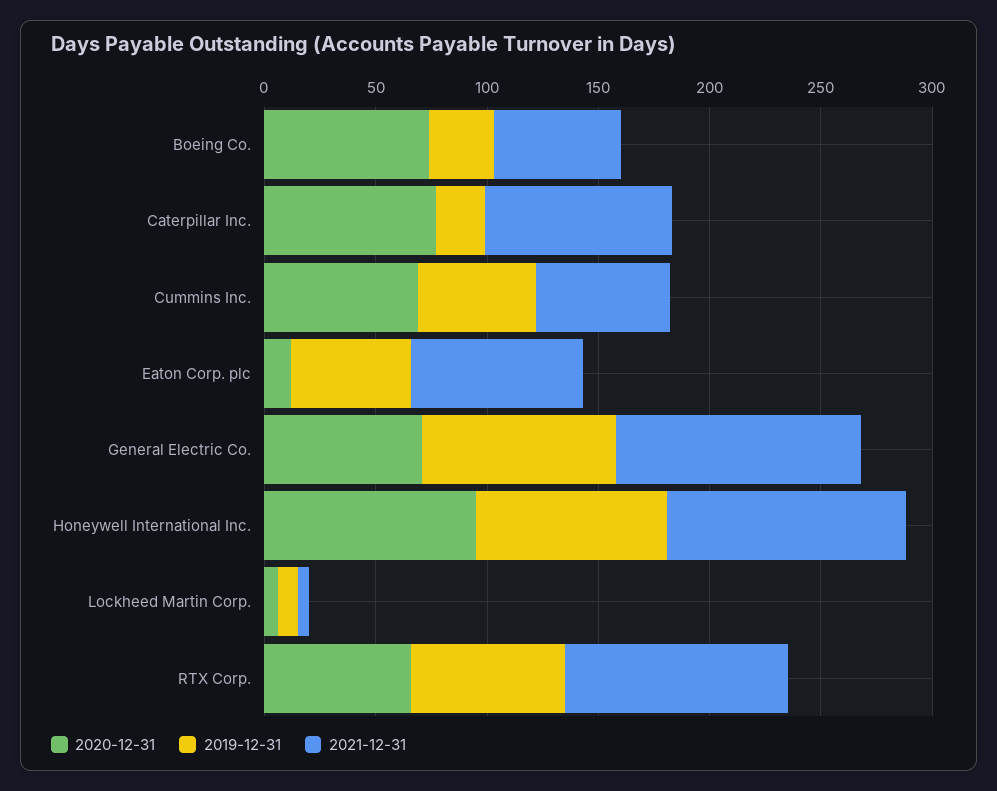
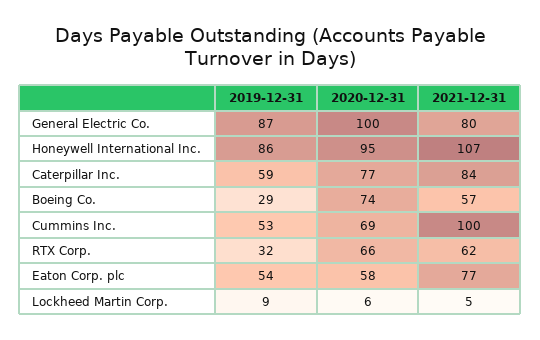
  {
    "2020-12-31": {
      "Boeing Co.": 74,
      "Caterpillar Inc.": 77,
      "Cummins Inc.": 69,
-     "Eaton Corp. plc": 10,
+     "Eaton Corp. plc": 58,
-     "General Electric Co.": 70,
+     "General Electric Co.": 100,
      "Honeywell International Inc.": 95,
      "Lockheed Martin Corp.": 6,
      "RTX Corp.": 66
    },
    "2019-12-31": {
      "Boeing Co.": 29,
-     "Caterpillar Inc.": 20,
+     "Caterpillar Inc.": 59,
      "Cummins Inc.": 53,
      "Eaton Corp. plc": 54,
      "General Electric Co.": 87,
      "Honeywell International Inc.": 86,
      "Lockheed Martin Corp.": 9,
-     "RTX Corp.": 70
+     "RTX Corp.": 32
    },
    "2021-12-31": {
      "Boeing Co.": 57,
      "Caterpillar Inc.": 84,
-     "Cummins Inc.": 60,
+     "Cummins Inc.": 100,
      "Eaton Corp. plc": 77,
-     "General Electric Co.": 110,
+     "General Electric Co.": 80,
      "Honeywell International Inc.": 107,
      "Lockheed Martin Corp.": 5,
-     "RTX Corp.": 100
+     "RTX Corp.": 62
    }
  }

